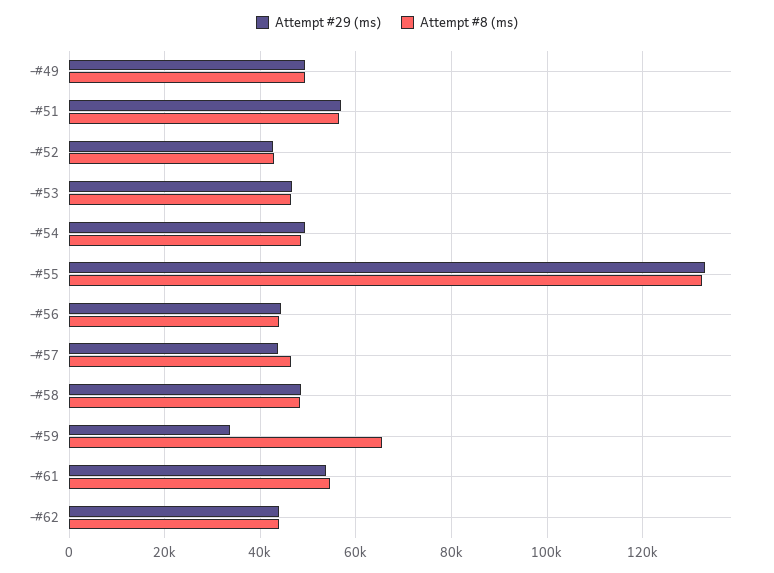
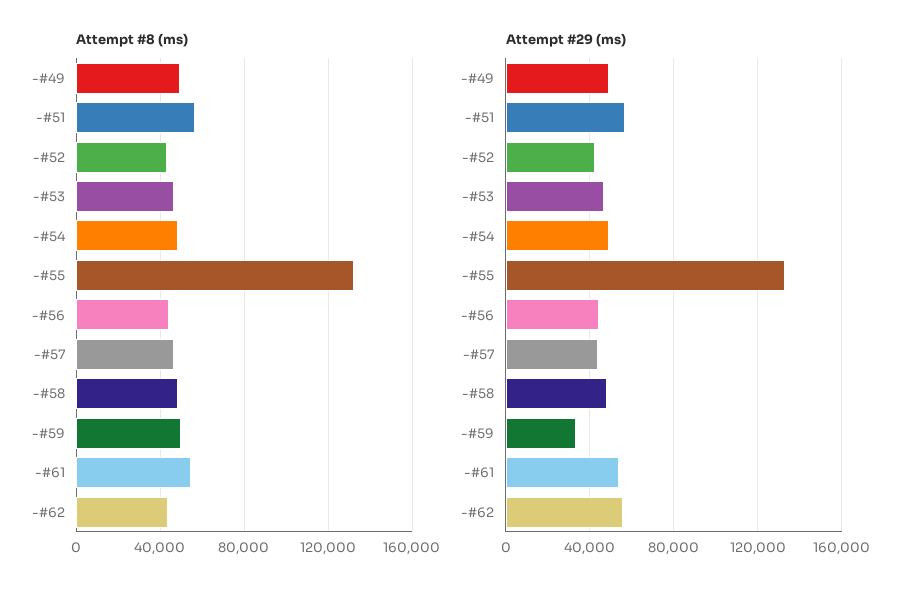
  {
    "Attempt #29 (ms)": {
      "-#49": 50000,
      "-#51": 56000,
      "-#52": 42000,
      "-#53": 46000,
      "-#54": 50000,
      "-#55": 134000,
      "-#56": 44000,
      "-#57": 44000,
      "-#58": 48000,
      "-#59": 34000,
      "-#61": 54000,
-     "-#62": 44000
+     "-#62": 55000
    },
    "Attempt #8 (ms)": {
      "-#49": 50000,
      "-#51": 56000,
      "-#52": 42000,
      "-#53": 46000,
      "-#54": 48000,
      "-#55": 132000,
      "-#56": 44000,
      "-#57": 46000,
      "-#58": 48000,
-     "-#59": 66000,
+     "-#59": 50000,
      "-#61": 54000,
      "-#62": 44000
    }
  }

